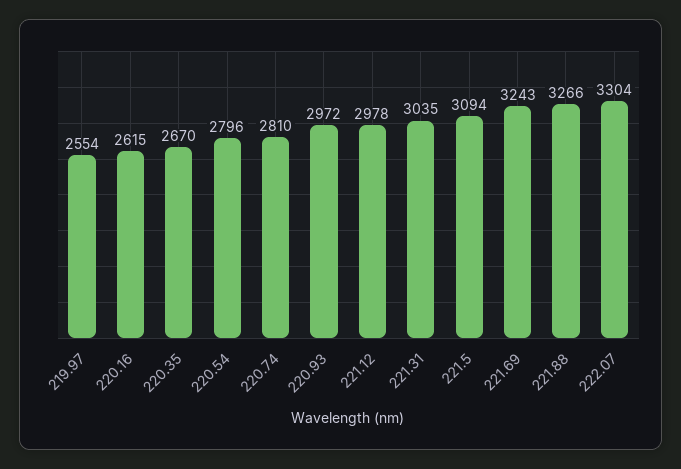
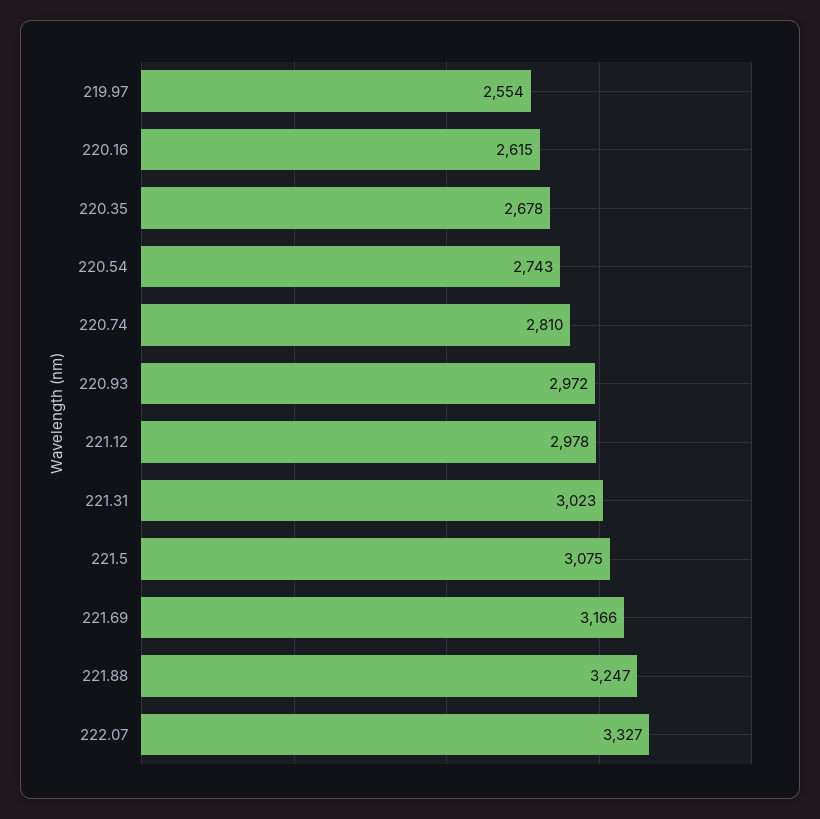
  {
    "219.97": 2554,
    "220.16": 2615,
-   "220.35": 2670,
+   "220.35": 2678,
-   "220.54": 2796,
+   "220.54": 2743,
    "220.74": 2810,
    "220.93": 2972,
    "221.12": 2978,
-   "221.31": 3035,
+   "221.31": 3023,
-   "221.5": 3094,
+   "221.5": 3075,
-   "221.69": 3243,
+   "221.69": 3166,
-   "221.88": 3266,
+   "221.88": 3247,
-   "222.07": 3304
+   "222.07": 3327
  }

